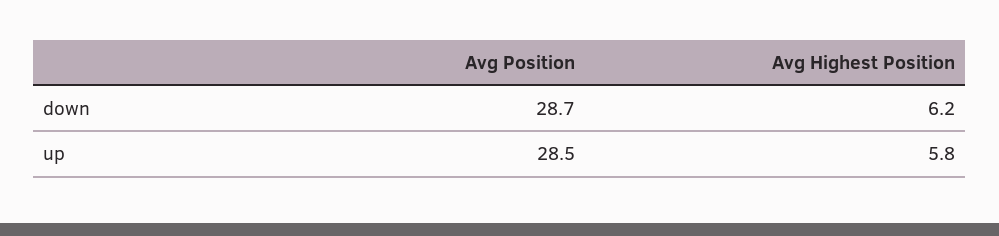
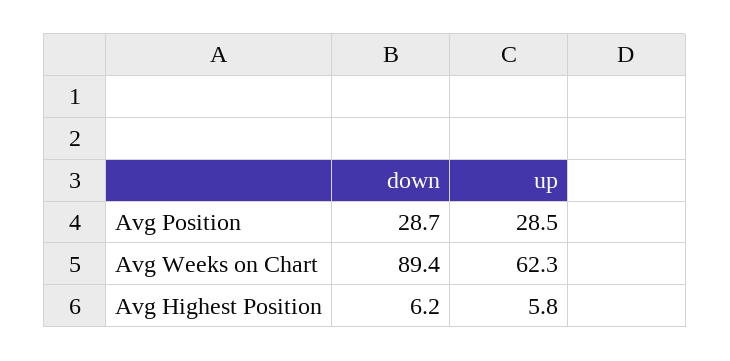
  {
    "Avg Position": {
      "down": 28.7,
      "up": 28.5
    },
    "Avg Highest Position": {
      "down": 6.2,
      "up": 5.8
-   }
+   },
+   "Avg Weeks on Chart": {
+     "down": 89.4,
+     "up": 62.3
+   }
  }

